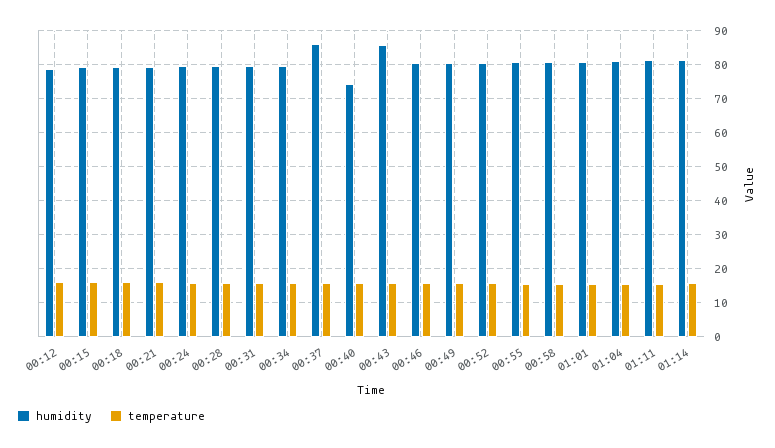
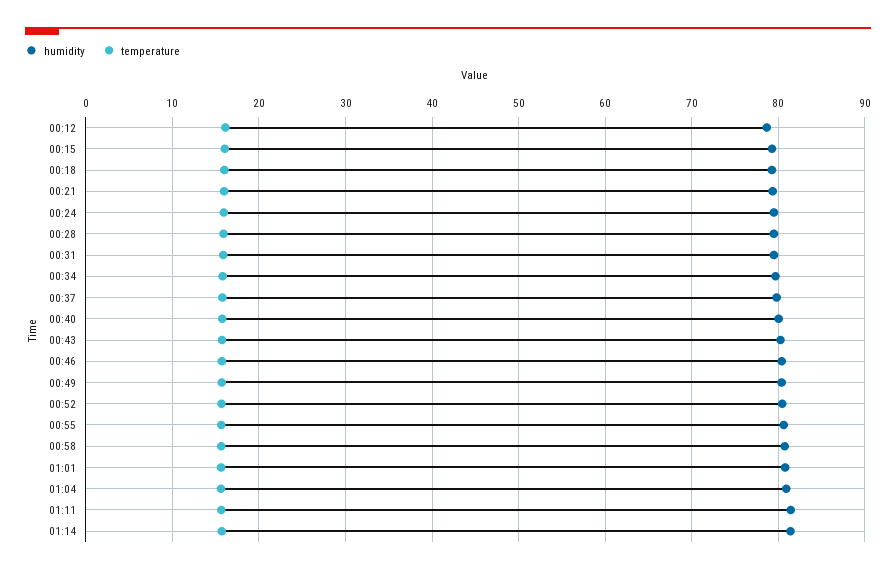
  {
    "humidity": {
      "00:12": 79,
      "00:15": 79,
      "00:18": 79,
      "00:21": 79,
      "00:24": 80,
      "00:28": 80,
      "00:31": 80,
      "00:34": 80,
-     "00:37": 86,
+     "00:37": 80,
-     "00:40": 74,
+     "00:40": 80,
-     "00:43": 86,
+     "00:43": 80,
      "00:46": 80,
      "00:49": 80,
      "00:52": 80,
      "00:55": 81,
      "00:58": 81,
      "01:01": 81,
      "01:04": 81,
      "01:11": 81,
      "01:14": 81
    },
    "temperature": {
      "00:12": 16,
      "00:15": 16,
      "00:18": 16,
      "00:21": 16,
      "00:24": 16,
      "00:28": 16,
      "00:31": 16,
      "00:34": 16,
      "00:37": 16,
      "00:40": 16,
      "00:43": 16,
      "00:46": 16,
      "00:49": 16,
      "00:52": 16,
      "00:55": 16,
      "00:58": 16,
      "01:01": 16,
      "01:04": 16,
      "01:11": 16,
      "01:14": 16
    }
  }

